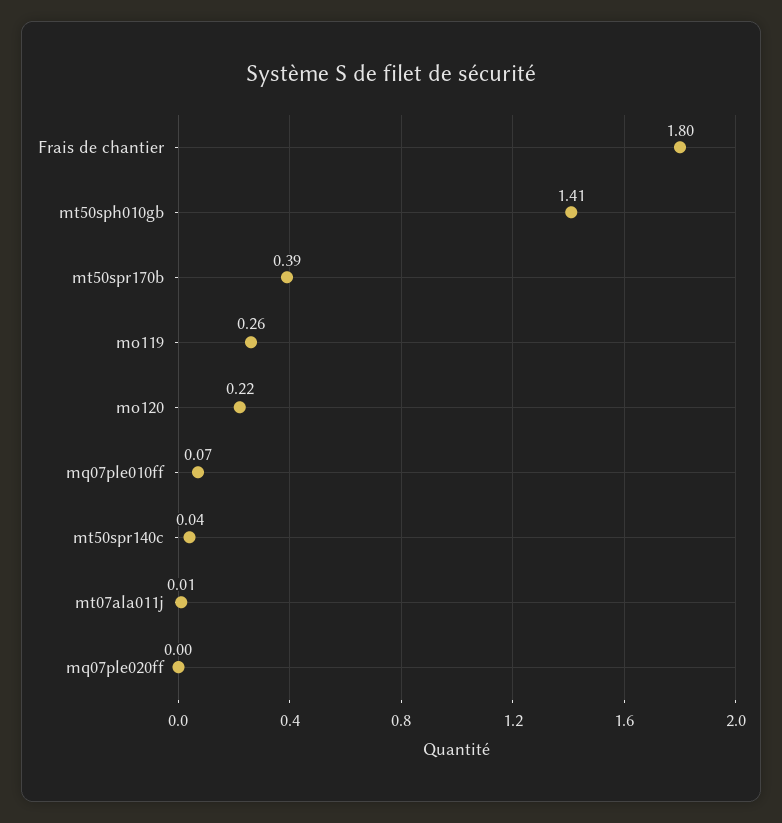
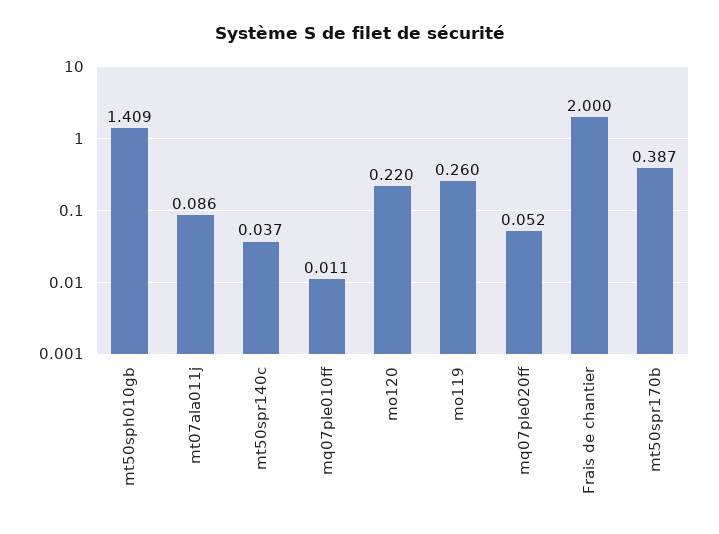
  {
-   "Frais de chantier": 1.8,
+   "Frais de chantier": 2,
    "mt50sph010gb": 1.409,
    "mt50spr170b": 0.387,
    "mo119": 0.26,
    "mo120": 0.22,
-   "mq07ple010ff": 0.07,
+   "mq07ple010ff": 0.011,
    "mt50spr140c": 0.037,
-   "mt07ala011j": 0.01,
+   "mt07ala011j": 0.086,
-   "mq07ple020ff": 0
+   "mq07ple020ff": 0.052
  }

